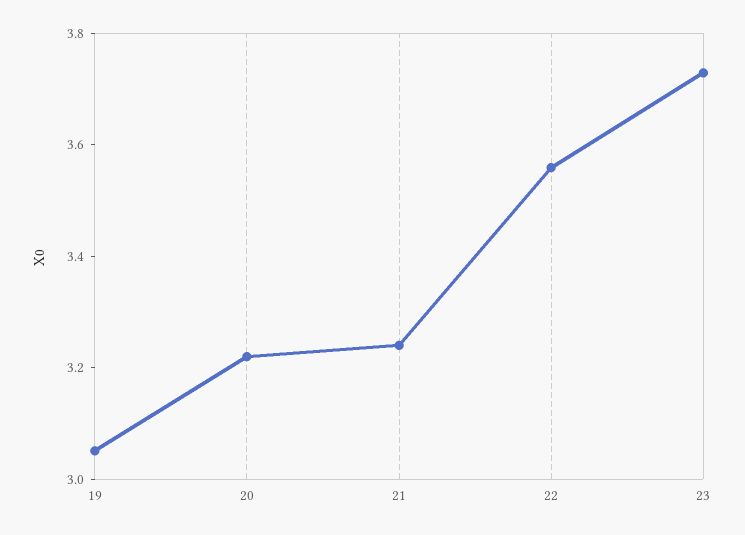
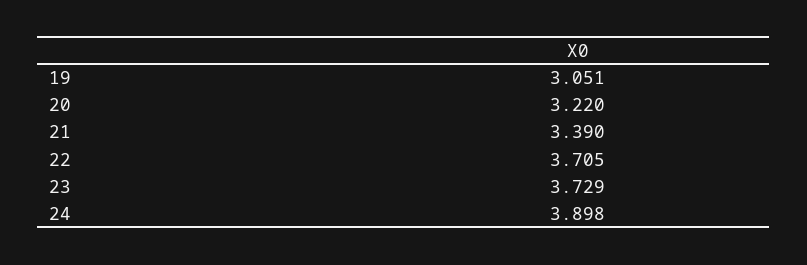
  {
    "19": 3.051,
    "20": 3.22,
-   "21": 3.25,
+   "21": 3.39,
-   "22": 3.55,
+   "22": 3.705,
-   "23": 3.729
+   "23": 3.729,
+   "24": 3.898
  }

